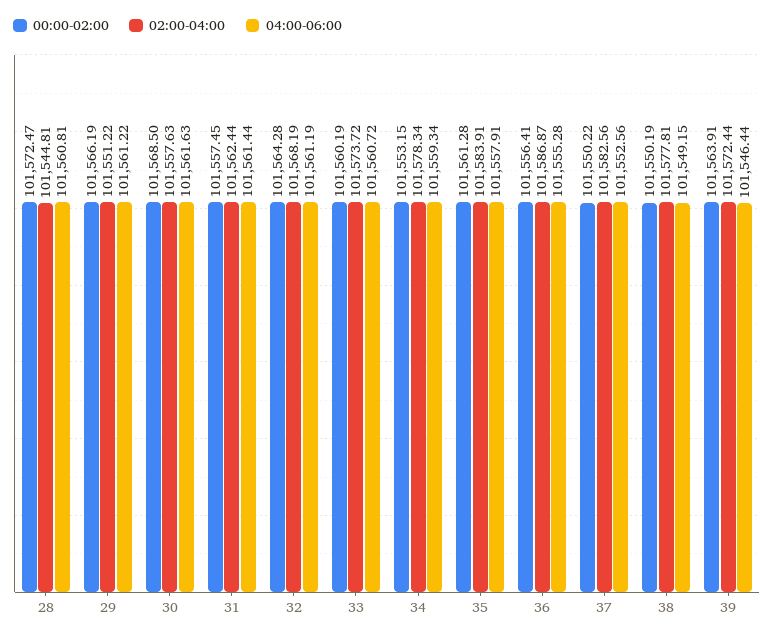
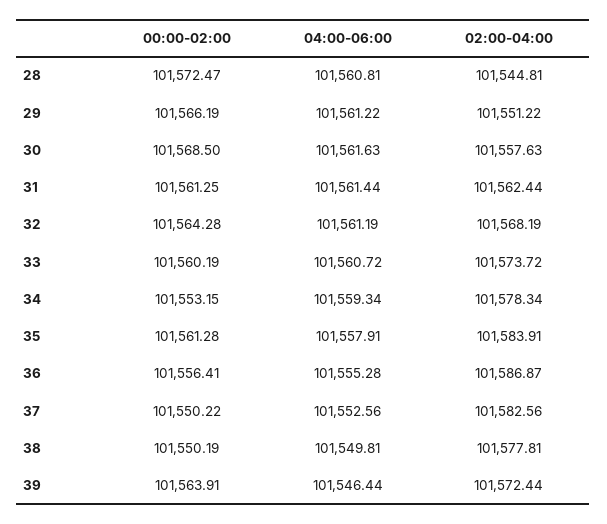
  {
    "00:00-02:00": {
      "28": 101572.47,
      "29": 101566.19,
      "30": 101568.5,
-     "31": 101557.45,
+     "31": 101561.25,
      "32": 101564.28,
      "33": 101560.19,
      "34": 101553.15,
      "35": 101561.28,
      "36": 101556.41,
      "37": 101550.22,
      "38": 101550.19,
      "39": 101563.91
    },
    "02:00-04:00": {
      "28": 101544.81,
      "29": 101551.22,
      "30": 101557.63,
      "31": 101562.44,
      "32": 101568.19,
      "33": 101573.72,
      "34": 101578.34,
      "35": 101583.91,
      "36": 101586.87,
      "37": 101582.56,
      "38": 101577.81,
      "39": 101572.44
    },
    "04:00-06:00": {
      "28": 101560.81,
      "29": 101561.22,
      "30": 101561.63,
      "31": 101561.44,
      "32": 101561.19,
      "33": 101560.72,
      "34": 101559.34,
      "35": 101557.91,
      "36": 101555.28,
      "37": 101552.56,
-     "38": 101549.15,
+     "38": 101549.81,
      "39": 101546.44
    }
  }

